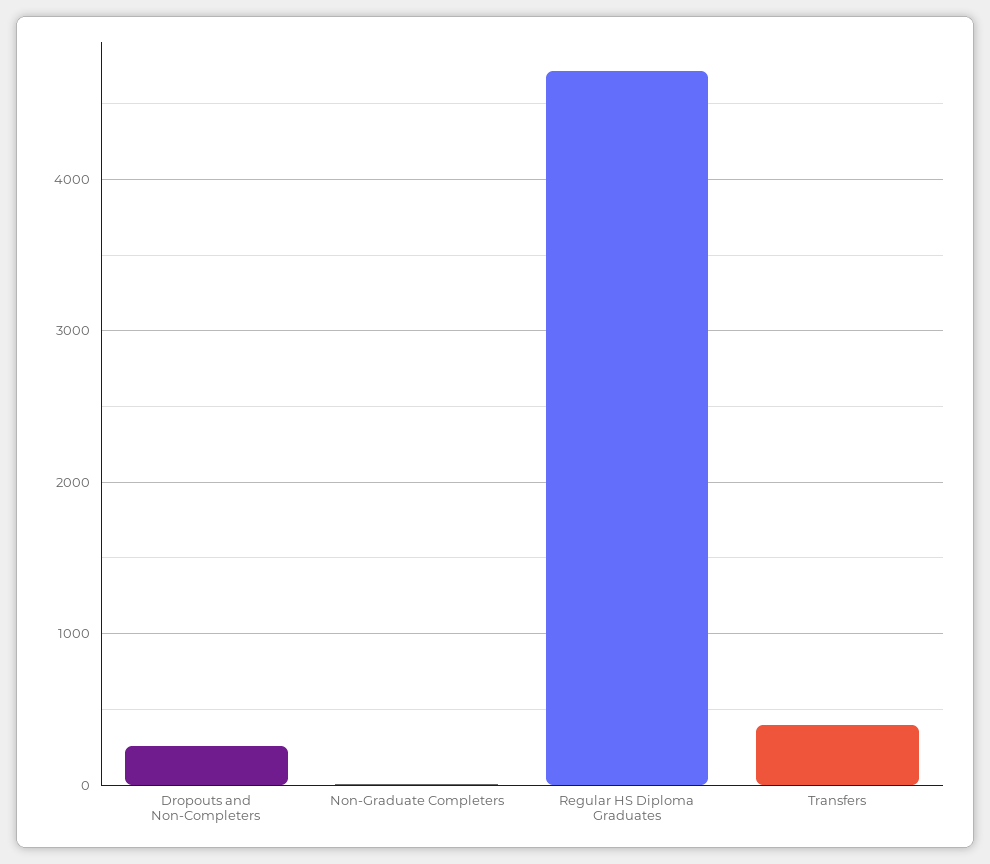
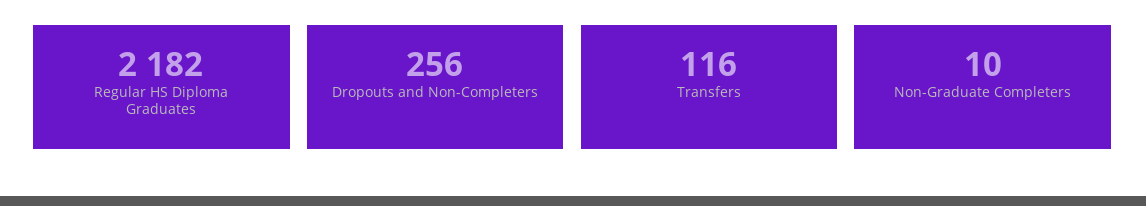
  {
    "Dropouts and Non-Completers": 256,
    "Non-Graduate Completers": 10,
-   "Regular HS Diploma Graduates": 4700,
+   "Regular HS Diploma Graduates": 2182,
-   "Transfers": 400
+   "Transfers": 116
  }

